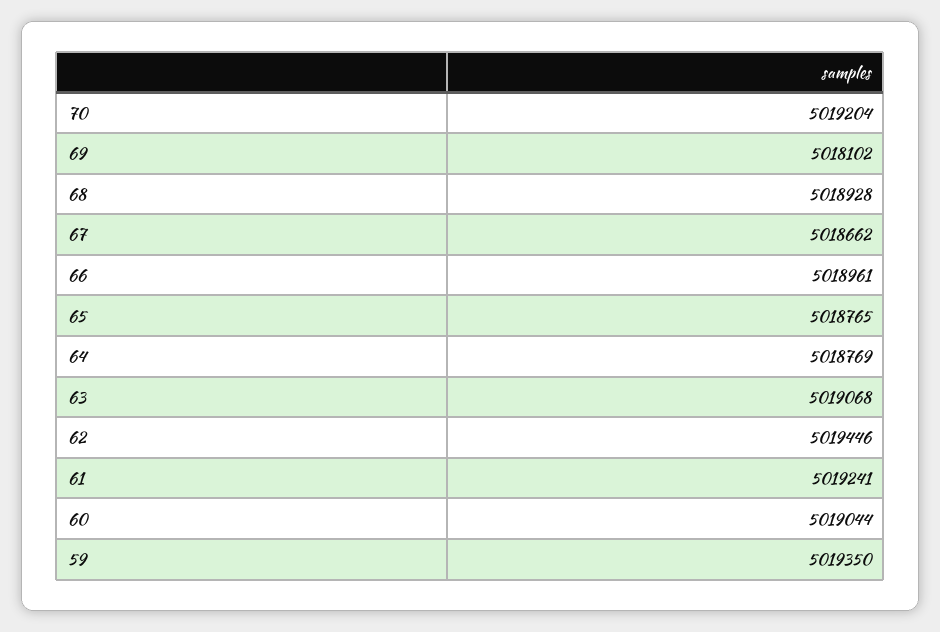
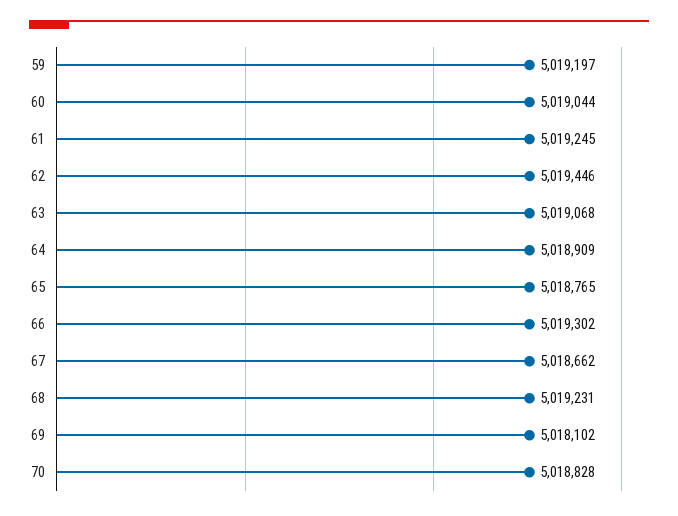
  {
-   "70": 5019204,
+   "70": 5018828,
    "69": 5018102,
-   "68": 5018928,
+   "68": 5019231,
    "67": 5018662,
-   "66": 5018961,
+   "66": 5019302,
    "65": 5018765,
-   "64": 5018769,
+   "64": 5018909,
    "63": 5019068,
    "62": 5019446,
-   "61": 5019241,
+   "61": 5019245,
    "60": 5019044,
-   "59": 5019350
+   "59": 5019197
  }

